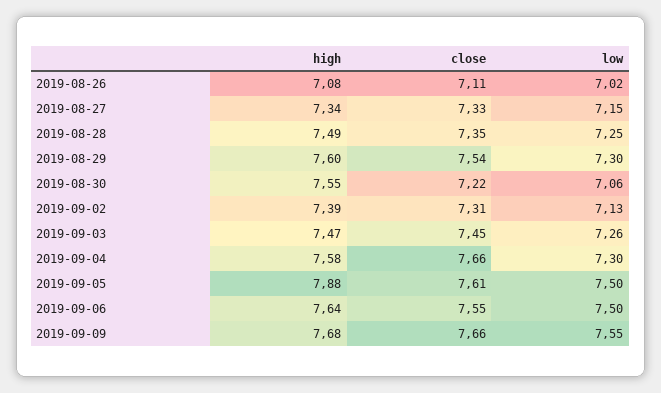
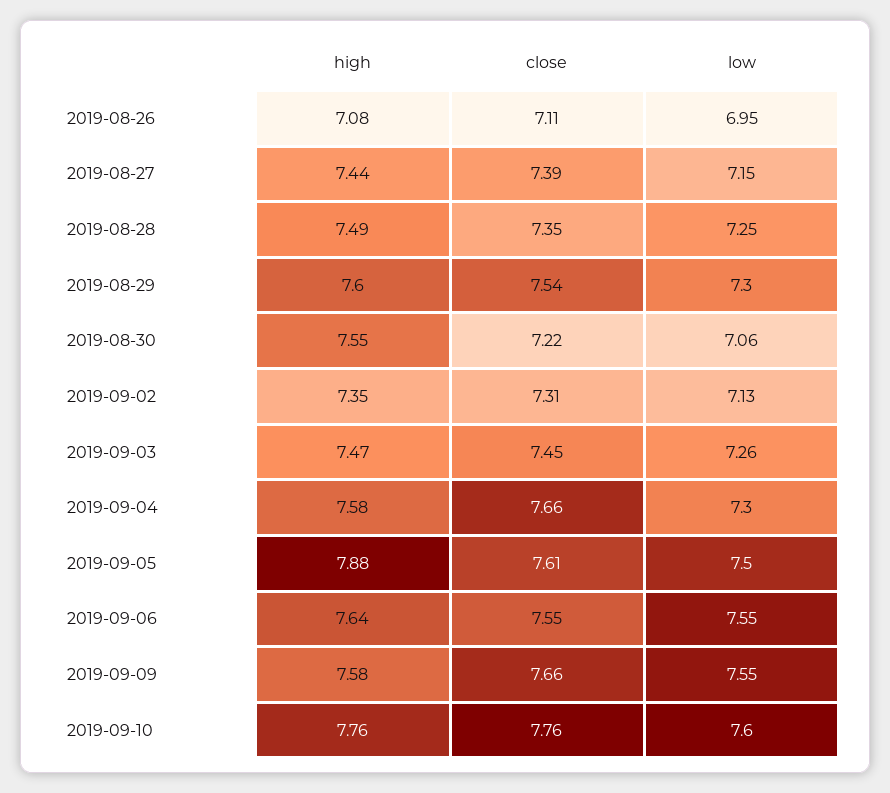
  {
    "high": {
      "2019-08-26": 7.08,
-     "2019-08-27": 7.34,
+     "2019-08-27": 7.44,
      "2019-08-28": 7.49,
      "2019-08-29": 7.6,
      "2019-08-30": 7.55,
-     "2019-09-02": 7.39,
+     "2019-09-02": 7.35,
      "2019-09-03": 7.47,
      "2019-09-04": 7.58,
      "2019-09-05": 7.88,
      "2019-09-06": 7.64,
-     "2019-09-09": 7.68
+     "2019-09-09": 7.58,
+     "2019-09-10": 7.76
    },
    "close": {
      "2019-08-26": 7.11,
-     "2019-08-27": 7.33,
+     "2019-08-27": 7.39,
      "2019-08-28": 7.35,
      "2019-08-29": 7.54,
      "2019-08-30": 7.22,
      "2019-09-02": 7.31,
      "2019-09-03": 7.45,
      "2019-09-04": 7.66,
      "2019-09-05": 7.61,
      "2019-09-06": 7.55,
-     "2019-09-09": 7.66
+     "2019-09-09": 7.66,
+     "2019-09-10": 7.76
    },
    "low": {
-     "2019-08-26": 7.02,
+     "2019-08-26": 6.95,
      "2019-08-27": 7.15,
      "2019-08-28": 7.25,
      "2019-08-29": 7.3,
      "2019-08-30": 7.06,
      "2019-09-02": 7.13,
      "2019-09-03": 7.26,
      "2019-09-04": 7.3,
      "2019-09-05": 7.5,
-     "2019-09-06": 7.5,
+     "2019-09-06": 7.55,
-     "2019-09-09": 7.55
+     "2019-09-09": 7.55,
+     "2019-09-10": 7.6
    }
  }

